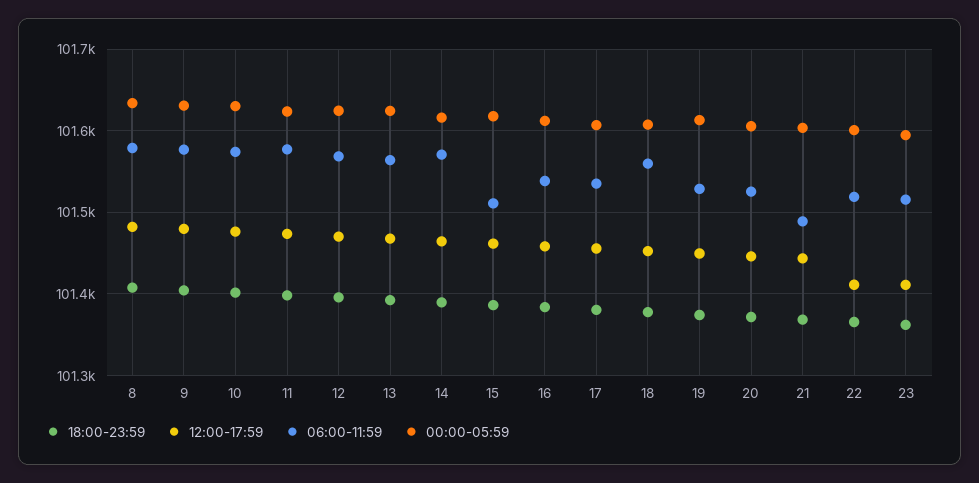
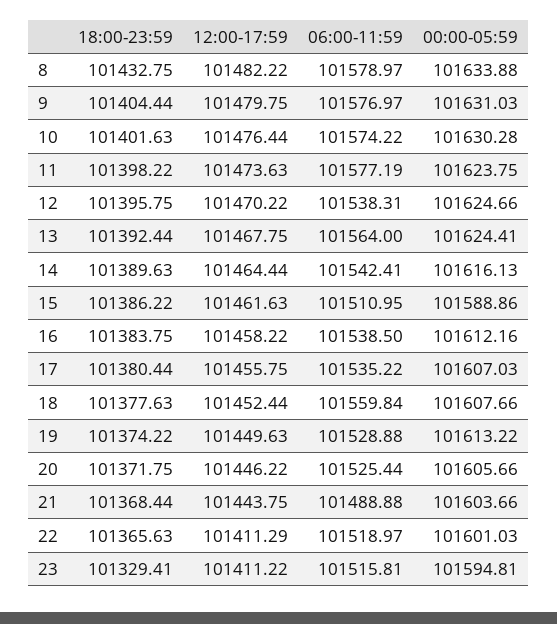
  {
    "18:00-23:59": {
-     "8": 101410,
+     "8": 101432.75,
      "9": 101404.44,
      "10": 101401.63,
      "11": 101398.22,
      "12": 101395.75,
      "13": 101392.44,
      "14": 101389.63,
      "15": 101386.22,
      "16": 101383.75,
      "17": 101380.44,
      "18": 101377.63,
      "19": 101374.22,
      "20": 101371.75,
      "21": 101368.44,
      "22": 101365.63,
-     "23": 101360
+     "23": 101329.41
    },
    "12:00-17:59": {
      "8": 101482.22,
      "9": 101479.75,
      "10": 101476.44,
      "11": 101473.63,
      "12": 101470.22,
      "13": 101467.75,
      "14": 101464.44,
      "15": 101461.63,
      "16": 101458.22,
      "17": 101455.75,
      "18": 101452.44,
      "19": 101449.63,
      "20": 101446.22,
      "21": 101443.75,
      "22": 101411.29,
      "23": 101411.22
    },
    "06:00-11:59": {
      "8": 101578.97,
      "9": 101576.97,
      "10": 101574.22,
      "11": 101577.19,
-     "12": 101570,
+     "12": 101538.31,
      "13": 101564,
-     "14": 101570,
+     "14": 101542.41,
      "15": 101510.95,
      "16": 101538.5,
      "17": 101535.22,
      "18": 101559.84,
      "19": 101528.88,
      "20": 101525.44,
      "21": 101488.88,
      "22": 101518.97,
      "23": 101515.81
    },
    "00:00-05:59": {
      "8": 101633.88,
      "9": 101631.03,
      "10": 101630.28,
      "11": 101623.75,
      "12": 101624.66,
      "13": 101624.41,
      "14": 101616.13,
-     "15": 101620,
+     "15": 101588.86,
      "16": 101612.16,
      "17": 101607.03,
      "18": 101607.66,
      "19": 101613.22,
      "20": 101605.66,
      "21": 101603.66,
      "22": 101601.03,
      "23": 101594.81
    }
  }

